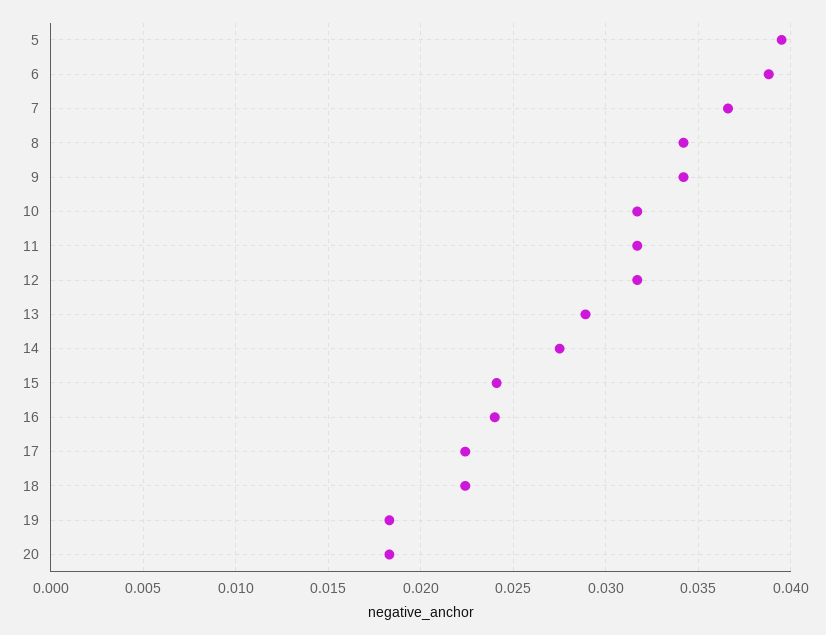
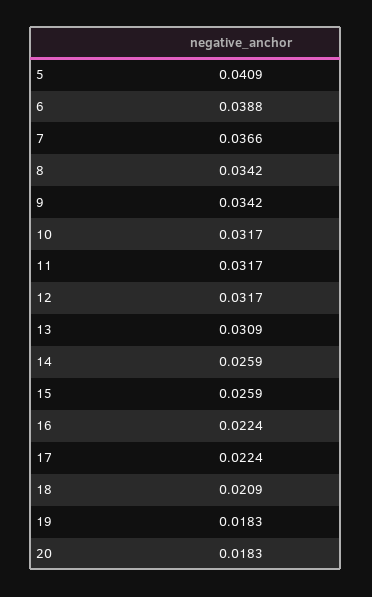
  {
-   "5": 0.0395,
+   "5": 0.0409,
    "6": 0.0388,
    "7": 0.0366,
    "8": 0.0342,
    "9": 0.0342,
    "10": 0.0317,
    "11": 0.0317,
    "12": 0.0317,
-   "13": 0.029,
+   "13": 0.0309,
-   "14": 0.0275,
+   "14": 0.0259,
-   "15": 0.024,
+   "15": 0.0259,
-   "16": 0.024,
+   "16": 0.0224,
    "17": 0.0224,
-   "18": 0.0225,
+   "18": 0.0209,
    "19": 0.0183,
    "20": 0.0183
  }

